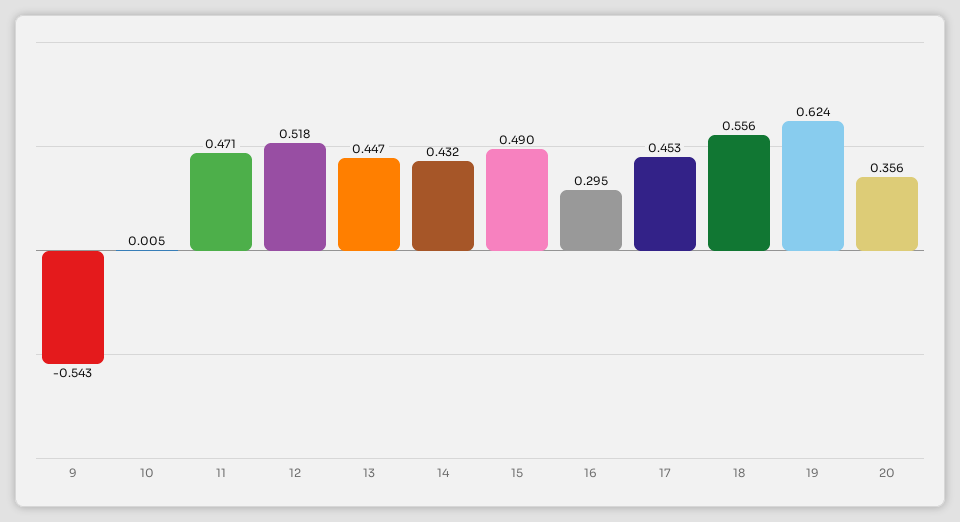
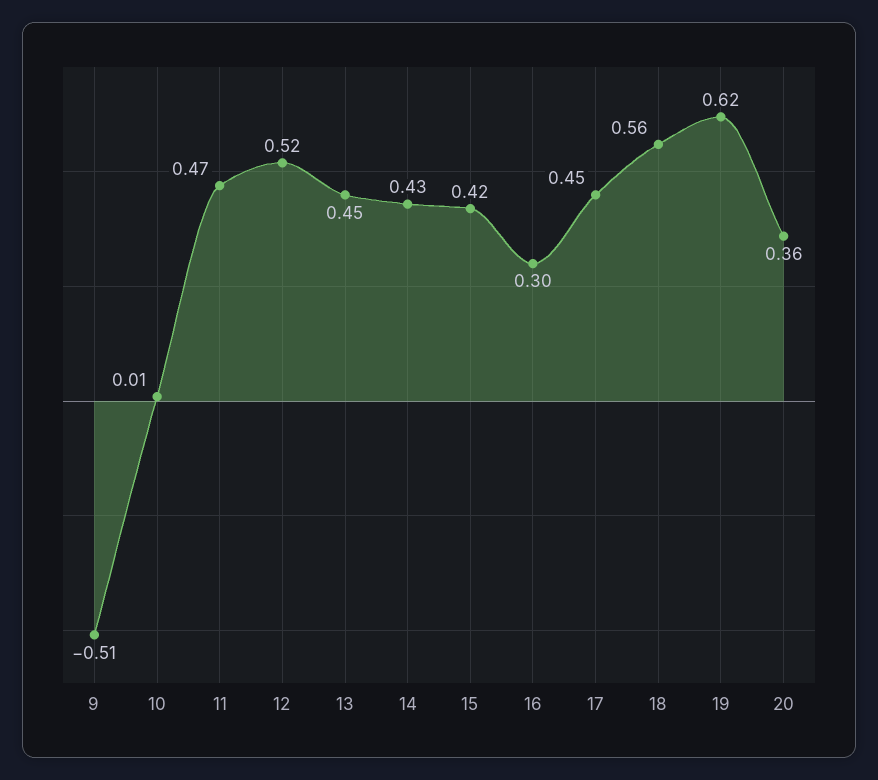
  {
-   "9": -0.543,
+   "9": -0.51,
    "10": 0.005,
    "11": 0.471,
    "12": 0.518,
    "13": 0.447,
    "14": 0.432,
-   "15": 0.49,
+   "15": 0.42,
    "16": 0.295,
    "17": 0.453,
    "18": 0.556,
    "19": 0.624,
    "20": 0.356
  }

